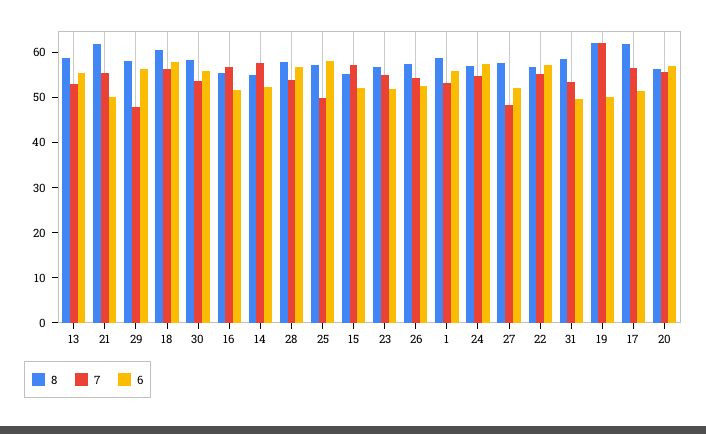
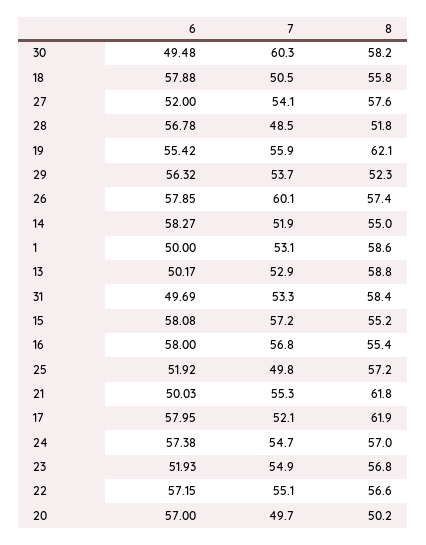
  {
    "8": {
      "13": 58.8,
      "21": 61.8,
-     "29": 58,
+     "29": 52.3,
-     "18": 60,
+     "18": 55.8,
      "30": 58.2,
      "16": 55.4,
      "14": 55,
-     "28": 58,
+     "28": 51.8,
      "25": 57.2,
      "15": 55.2,
      "23": 56.8,
      "26": 57.4,
      "1": 58.6,
      "24": 57,
      "27": 57.6,
      "22": 56.6,
      "31": 58.4,
      "19": 62.1,
      "17": 61.9,
-     "20": 56
+     "20": 50.2
    },
    "7": {
      "13": 52.9,
      "21": 55.3,
-     "29": 48,
+     "29": 53.7,
-     "18": 56,
+     "18": 50.5,
-     "30": 54,
+     "30": 60.3,
      "16": 56.8,
-     "14": 58,
+     "14": 51.9,
-     "28": 54,
+     "28": 48.5,
      "25": 49.8,
      "15": 57.2,
      "23": 54.9,
-     "26": 54,
+     "26": 60.1,
      "1": 53.1,
      "24": 54.7,
-     "27": 48,
+     "27": 54.1,
      "22": 55.1,
      "31": 53.3,
-     "19": 62,
+     "19": 55.9,
-     "17": 56,
+     "17": 52.1,
-     "20": 56
+     "20": 49.7
    },
    "6": {
-     "13": 56,
+     "13": 50.17,
      "21": 50.03,
      "29": 56.32,
      "18": 57.88,
-     "30": 56,
+     "30": 49.48,
-     "16": 52,
+     "16": 58,
-     "14": 52,
+     "14": 58.27,
      "28": 56.78,
-     "25": 58,
+     "25": 51.92,
-     "15": 52,
+     "15": 58.08,
      "23": 51.93,
-     "26": 52,
+     "26": 57.85,
-     "1": 56,
+     "1": 50,
      "24": 57.38,
      "27": 52,
      "22": 57.15,
      "31": 49.69,
-     "19": 50,
+     "19": 55.42,
-     "17": 52,
+     "17": 57.95,
      "20": 57
    }
  }

